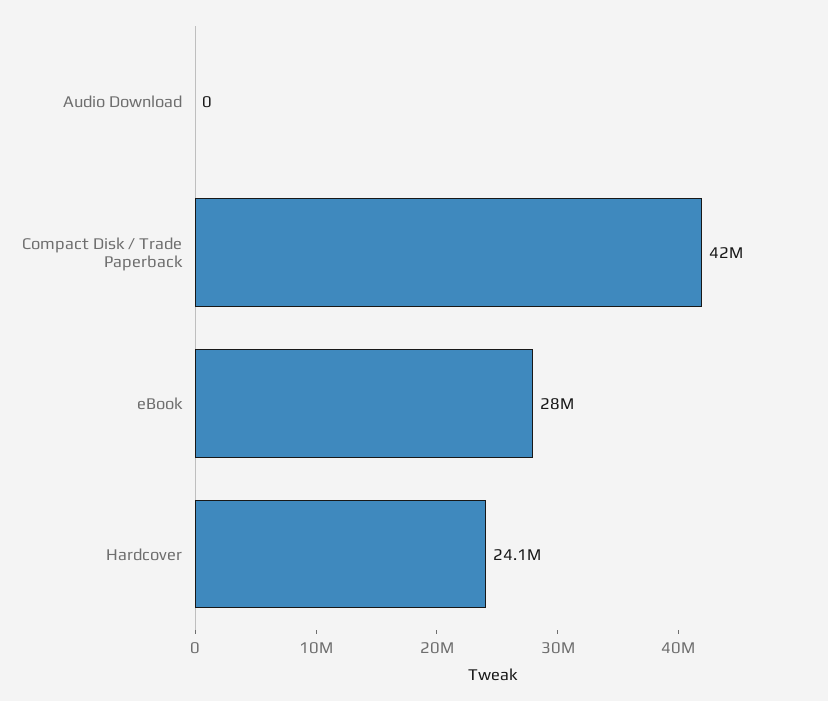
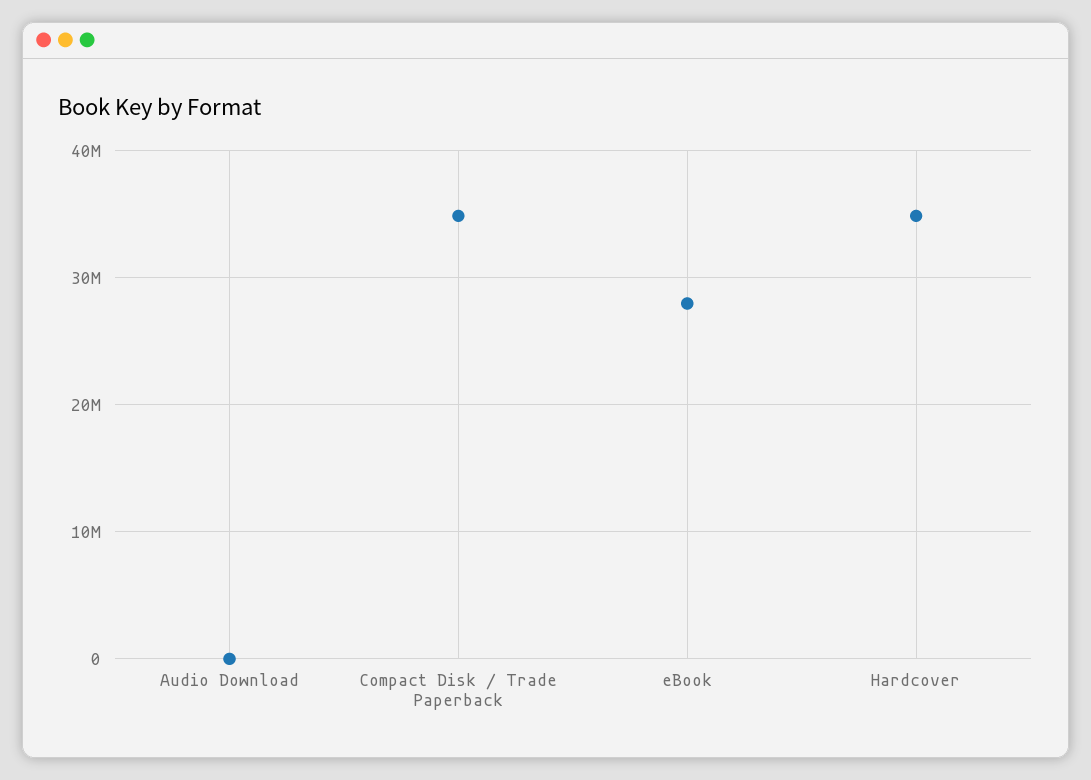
  {
    "Audio Download": 0,
-   "Compact Disk / Trade Paperback": 42000000,
+   "Compact Disk / Trade Paperback": 35000000,
    "eBook": 28000000,
-   "Hardcover": 24100000
+   "Hardcover": 35000000
  }

